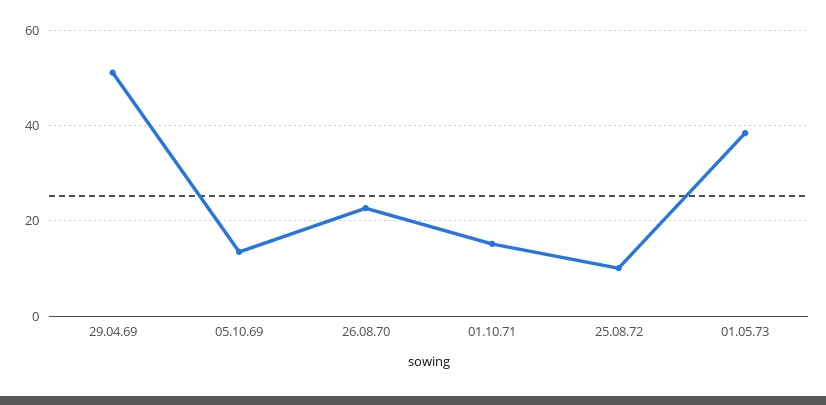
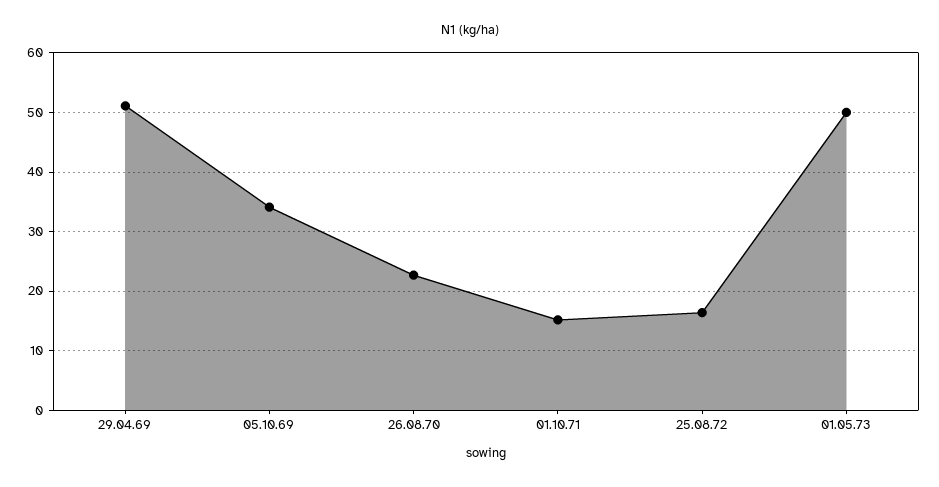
  {
    "29.04.69": 52,
-   "05.10.69": 14,
+   "05.10.69": 34,
    "26.08.70": 22,
    "01.10.71": 16,
-   "25.08.72": 10,
+   "25.08.72": 16,
-   "01.05.73": 38
+   "01.05.73": 50
  }

